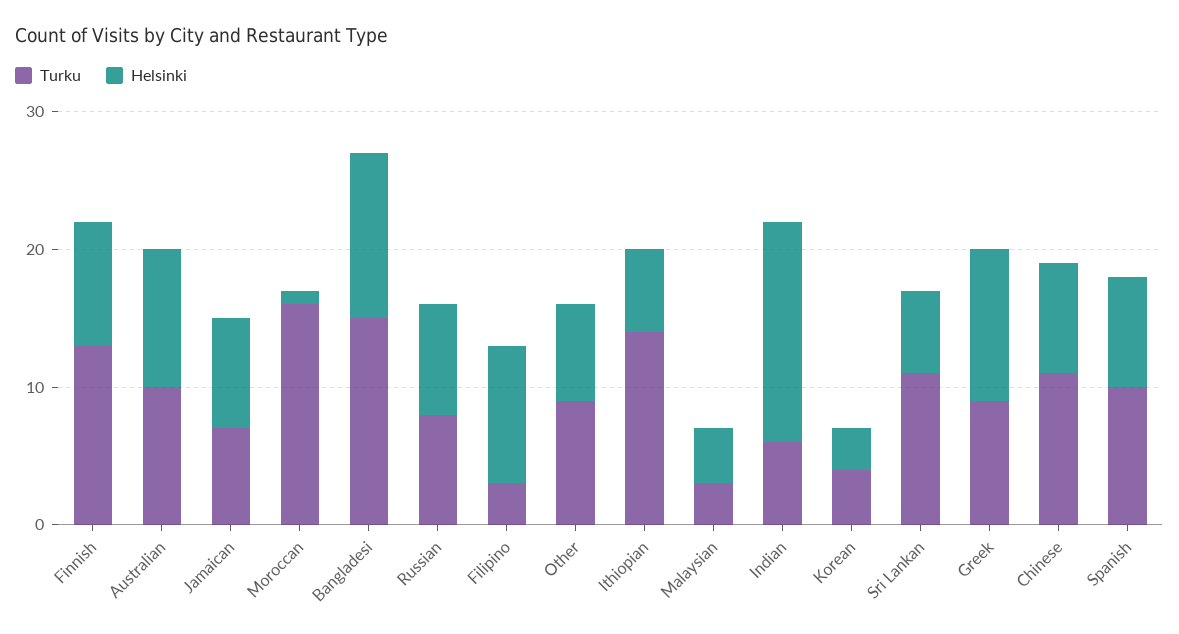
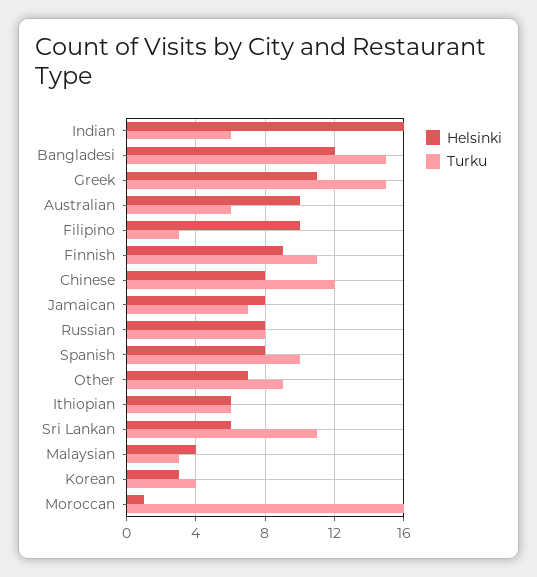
  {
    "Turku": {
-     "Finnish": 13,
+     "Finnish": 11,
-     "Australian": 10,
+     "Australian": 6,
      "Jamaican": 7,
      "Moroccan": 16,
      "Bangladesi": 15,
      "Russian": 8,
      "Filipino": 3,
      "Other": 9,
-     "Ithiopian": 14,
+     "Ithiopian": 6,
      "Malaysian": 3,
      "Indian": 6,
      "Korean": 4,
      "Sri Lankan": 11,
-     "Greek": 9,
+     "Greek": 15,
-     "Chinese": 11,
+     "Chinese": 12,
      "Spanish": 10
    },
    "Helsinki": {
      "Finnish": 9,
      "Australian": 10,
      "Jamaican": 8,
      "Moroccan": 1,
      "Bangladesi": 12,
      "Russian": 8,
      "Filipino": 10,
      "Other": 7,
      "Ithiopian": 6,
      "Malaysian": 4,
      "Indian": 16,
      "Korean": 3,
      "Sri Lankan": 6,
      "Greek": 11,
      "Chinese": 8,
      "Spanish": 8
    }
  }

